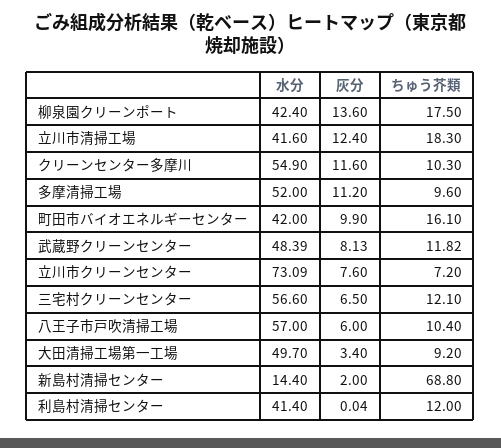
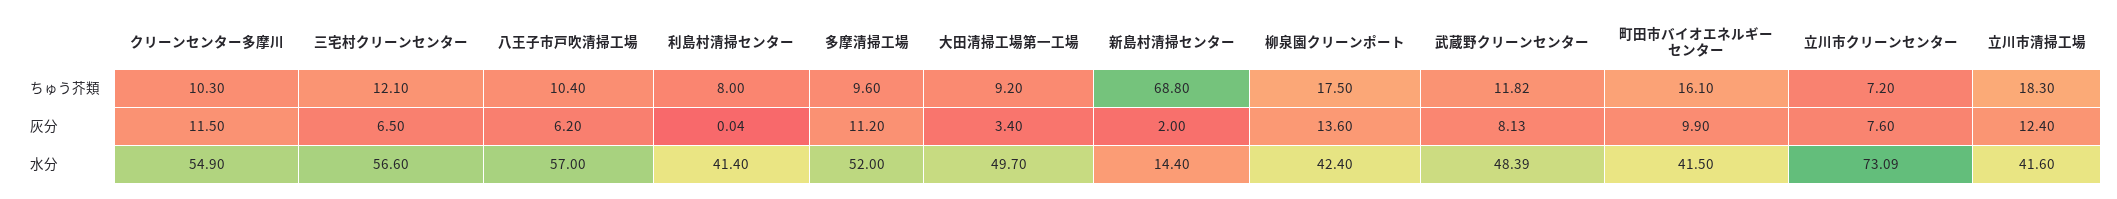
  {
    "水分": {
      "柳泉園クリーンポート": 42.4,
      "立川市清掃工場": 41.6,
      "クリーンセンター多摩川": 54.9,
      "多摩清掃工場": 52,
-     "町田市バイオエネルギーセンター": 42,
+     "町田市バイオエネルギーセンター": 41.5,
      "武蔵野クリーンセンター": 48.39,
      "立川市クリーンセンター": 73.09,
      "三宅村クリーンセンター": 56.6,
      "八王子市戸吹清掃工場": 57,
      "大田清掃工場第一工場": 49.7,
      "新島村清掃センター": 14.4,
      "利島村清掃センター": 41.4
    },
    "灰分": {
      "柳泉園クリーンポート": 13.6,
      "立川市清掃工場": 12.4,
-     "クリーンセンター多摩川": 11.6,
+     "クリーンセンター多摩川": 11.5,
      "多摩清掃工場": 11.2,
      "町田市バイオエネルギーセンター": 9.9,
      "武蔵野クリーンセンター": 8.13,
      "立川市クリーンセンター": 7.6,
      "三宅村クリーンセンター": 6.5,
-     "八王子市戸吹清掃工場": 6,
+     "八王子市戸吹清掃工場": 6.2,
      "大田清掃工場第一工場": 3.4,
      "新島村清掃センター": 2,
      "利島村清掃センター": 0.04
    },
    "ちゅう芥類": {
      "柳泉園クリーンポート": 17.5,
      "立川市清掃工場": 18.3,
      "クリーンセンター多摩川": 10.3,
      "多摩清掃工場": 9.6,
      "町田市バイオエネルギーセンター": 16.1,
      "武蔵野クリーンセンター": 11.82,
      "立川市クリーンセンター": 7.2,
      "三宅村クリーンセンター": 12.1,
      "八王子市戸吹清掃工場": 10.4,
      "大田清掃工場第一工場": 9.2,
      "新島村清掃センター": 68.8,
-     "利島村清掃センター": 12
+     "利島村清掃センター": 8
    }
  }

